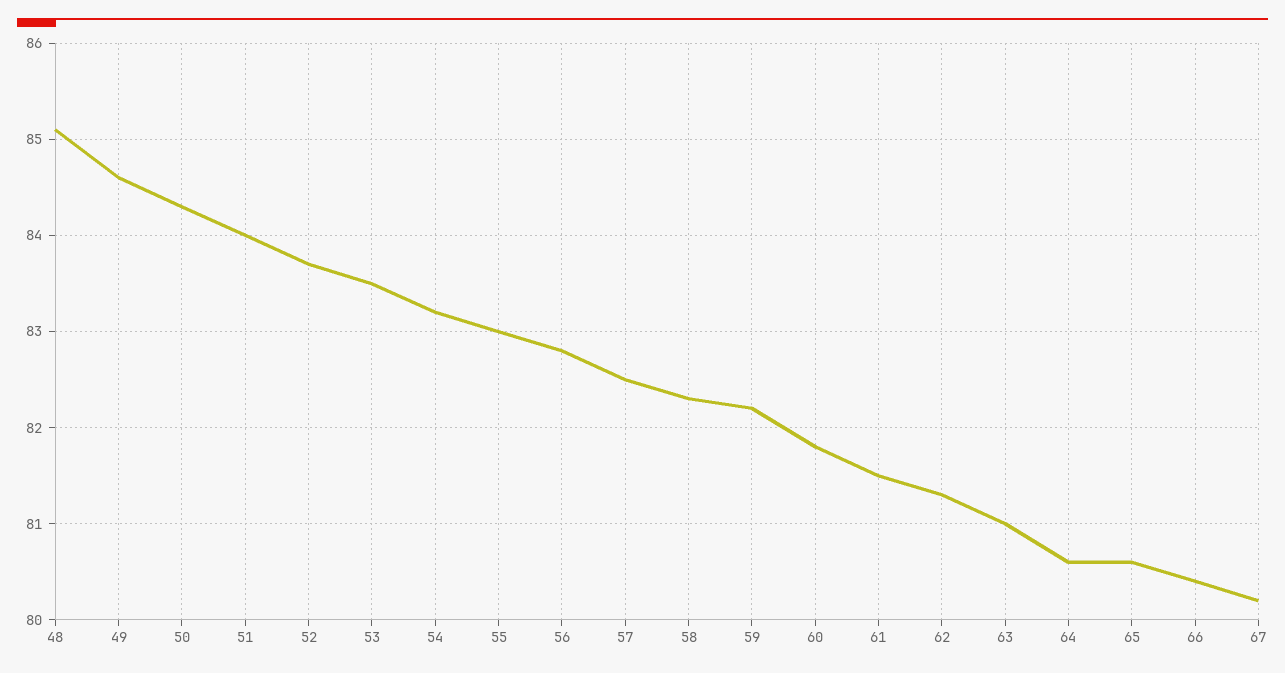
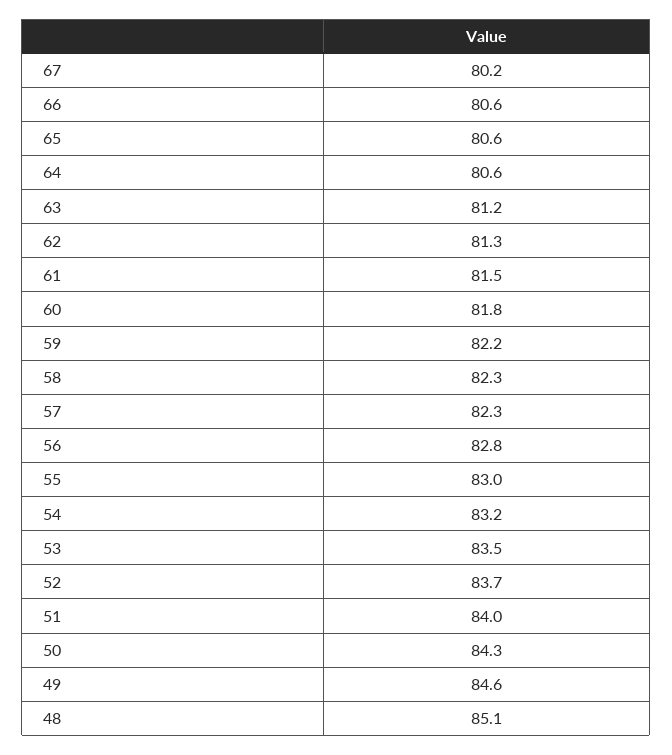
  {
    "48": 85.1,
    "49": 84.6,
    "50": 84.3,
    "51": 84,
    "52": 83.7,
    "53": 83.5,
    "54": 83.2,
    "55": 83,
    "56": 82.8,
-   "57": 82.5,
+   "57": 82.3,
    "58": 82.3,
    "59": 82.2,
    "60": 81.8,
    "61": 81.5,
    "62": 81.3,
-   "63": 81,
+   "63": 81.2,
    "64": 80.6,
    "65": 80.6,
-   "66": 80.4,
+   "66": 80.6,
    "67": 80.2
  }

